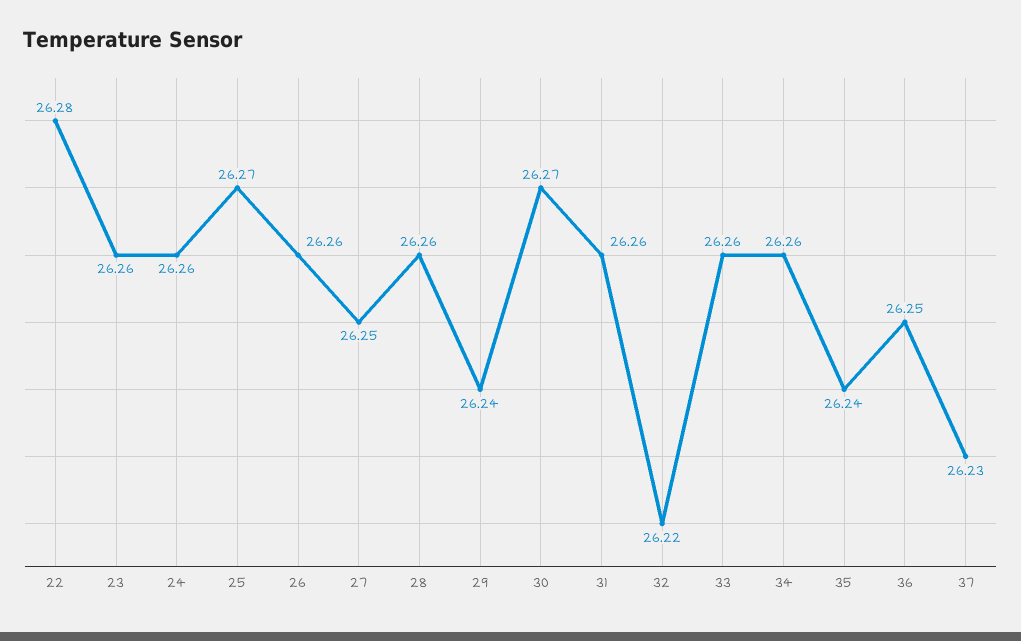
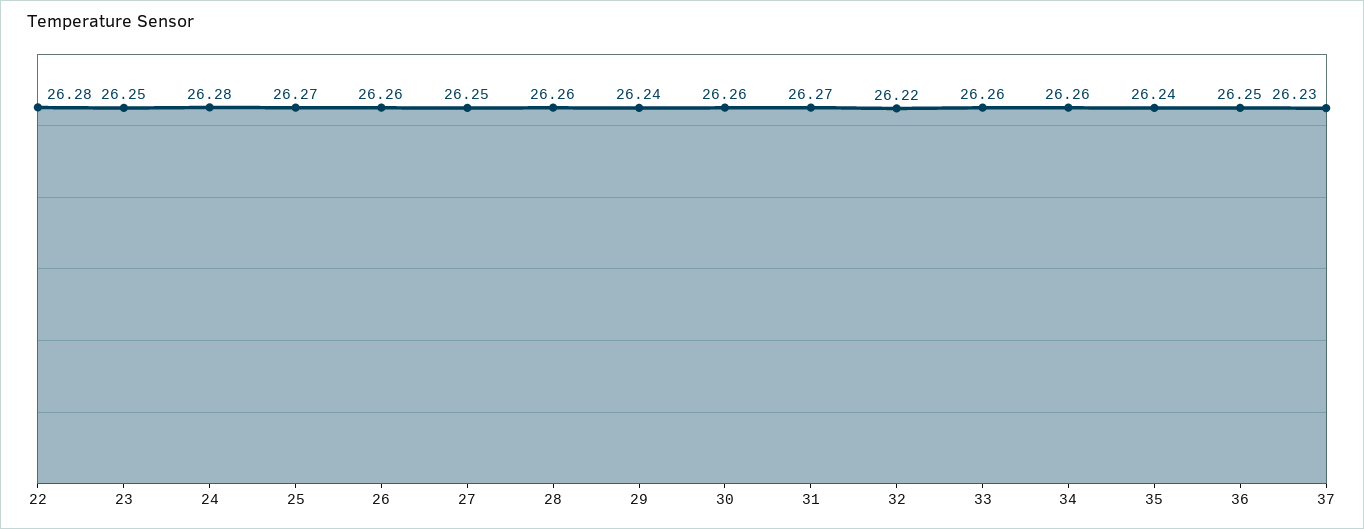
  {
    "22": 26.28,
-   "23": 26.26,
+   "23": 26.25,
-   "24": 26.26,
+   "24": 26.28,
    "25": 26.27,
    "26": 26.26,
    "27": 26.25,
    "28": 26.26,
    "29": 26.24,
-   "30": 26.27,
+   "30": 26.26,
-   "31": 26.26,
+   "31": 26.27,
    "32": 26.22,
    "33": 26.26,
    "34": 26.26,
    "35": 26.24,
    "36": 26.25,
    "37": 26.23
  }

